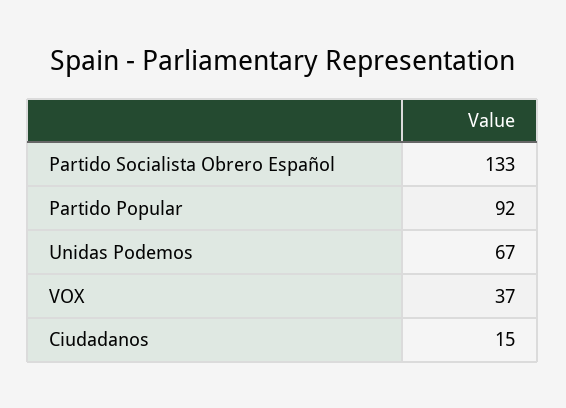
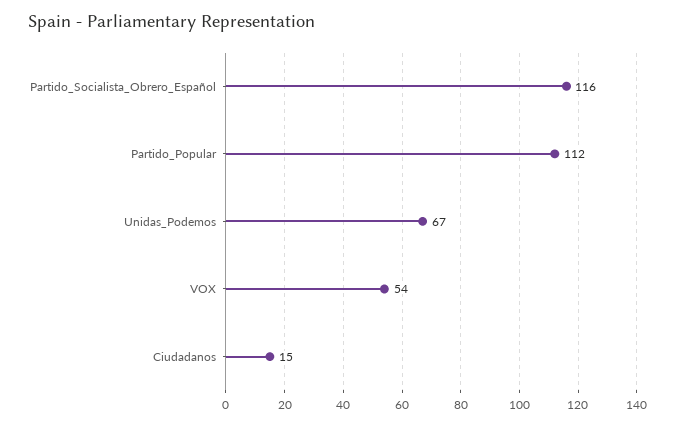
  {
-   "Partido Socialista Obrero Español": 133,
+   "Partido Socialista Obrero Español": 116,
-   "Partido Popular": 92,
+   "Partido Popular": 112,
    "Unidas Podemos": 67,
-   "VOX": 37,
+   "VOX": 54,
    "Ciudadanos": 15
  }

